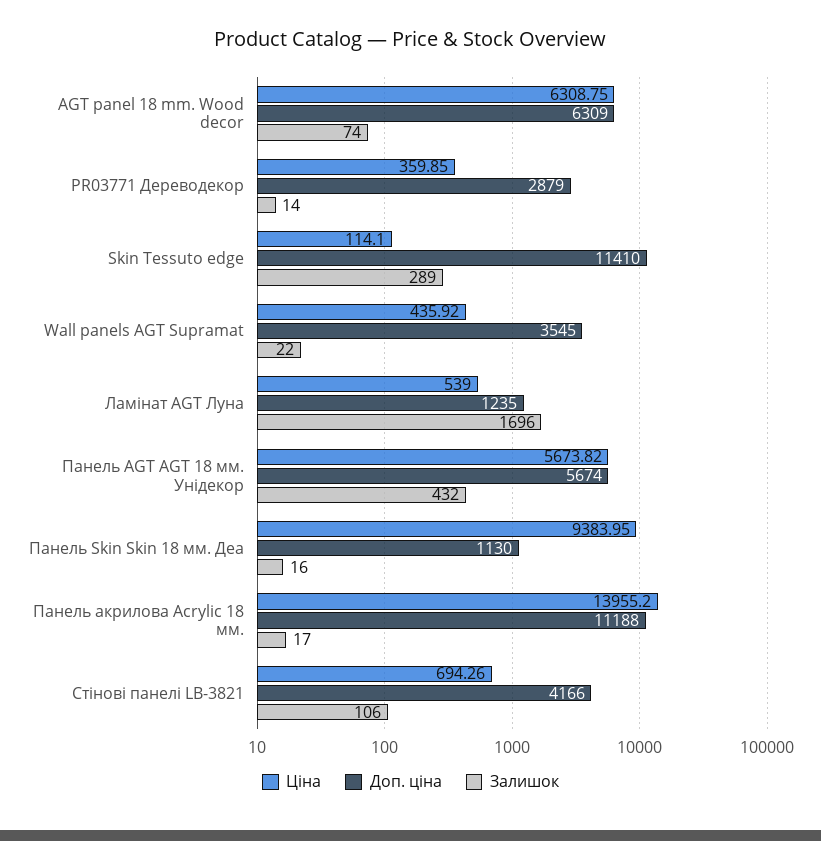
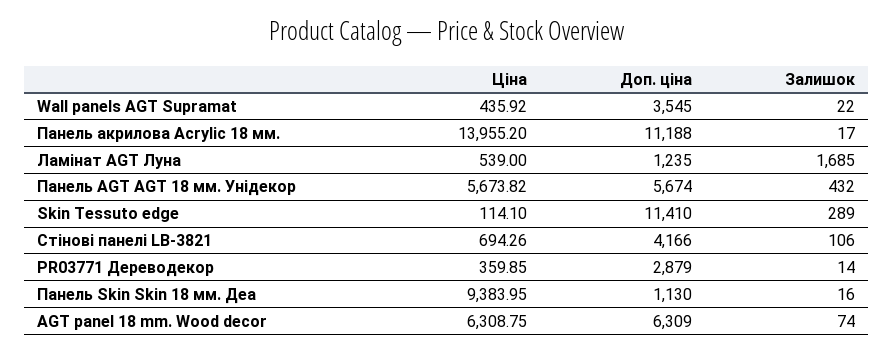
  {
    "Ціна": {
      "AGT panel 18 mm. Wood decor": 6308.75,
      "PR03771 Дереводекор": 359.85,
      "Skin Tessuto edge": 114.1,
      "Wall panels AGT Supramat": 435.92,
      "Ламінат AGT Луна": 539,
      "Панель AGT AGT 18 мм. Унідекор": 5673.82,
      "Панель Skin Skin 18 мм. Деа": 9383.95,
      "Панель акрилова Acrylic 18 мм.": 13955.2,
      "Стінові панелі LB-3821": 694.26
    },
    "Доп. ціна": {
      "AGT panel 18 mm. Wood decor": 6309,
      "PR03771 Дереводекор": 2879,
      "Skin Tessuto edge": 11410,
      "Wall panels AGT Supramat": 3545,
      "Ламінат AGT Луна": 1235,
      "Панель AGT AGT 18 мм. Унідекор": 5674,
      "Панель Skin Skin 18 мм. Деа": 1130,
      "Панель акрилова Acrylic 18 мм.": 11188,
      "Стінові панелі LB-3821": 4166
    },
    "Залишок": {
      "AGT panel 18 mm. Wood decor": 74,
      "PR03771 Дереводекор": 14,
      "Skin Tessuto edge": 289,
      "Wall panels AGT Supramat": 22,
-     "Ламінат AGT Луна": 1696,
+     "Ламінат AGT Луна": 1685,
      "Панель AGT AGT 18 мм. Унідекор": 432,
      "Панель Skin Skin 18 мм. Деа": 16,
      "Панель акрилова Acrylic 18 мм.": 17,
      "Стінові панелі LB-3821": 106
    }
  }

